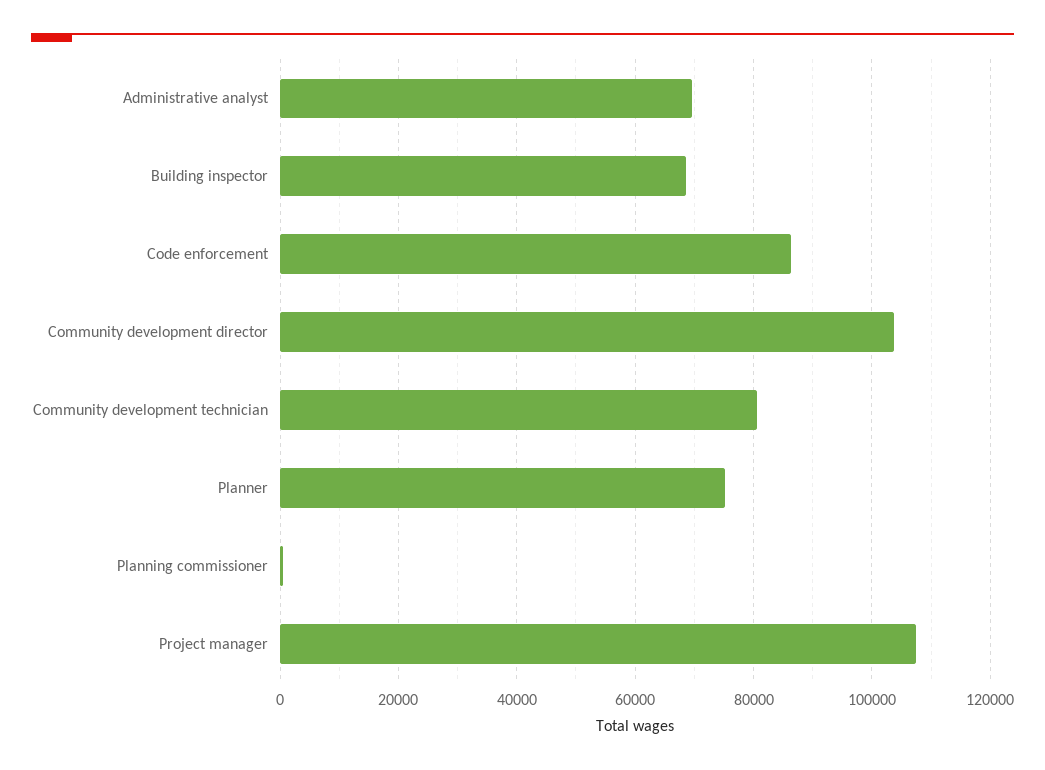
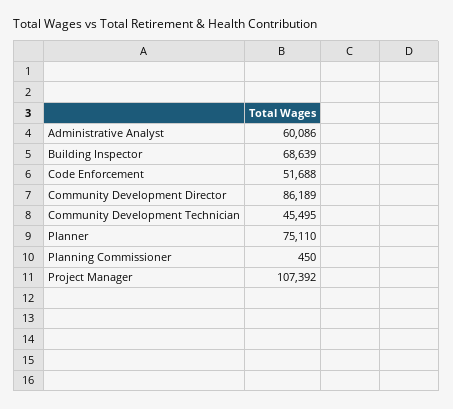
  {
-   "Administrative analyst": 70000,
+   "Administrative analyst": 60086,
    "Building inspector": 68639,
-   "Code enforcement": 86000,
+   "Code enforcement": 51688,
-   "Community development director": 104000,
+   "Community development director": 86189,
-   "Community development technician": 80000,
+   "Community development technician": 45495,
    "Planner": 75110,
    "Planning commissioner": 450,
    "Project manager": 107392
  }

